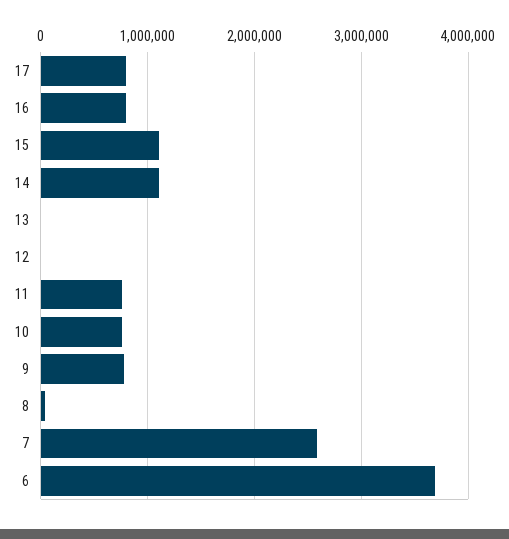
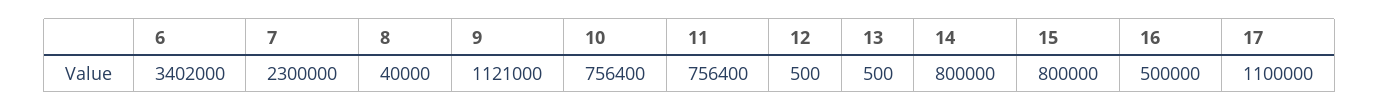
  {
-   "17": 800000,
+   "17": 1100000,
-   "16": 800000,
+   "16": 500000,
-   "15": 1100000,
+   "15": 800000,
-   "14": 1100000,
+   "14": 800000,
    "13": 500,
    "12": 500,
    "11": 756400,
    "10": 756400,
-   "9": 800000,
+   "9": 1121000,
    "8": 40000,
-   "7": 2600000,
+   "7": 2300000,
-   "6": 3700000
+   "6": 3402000
  }

